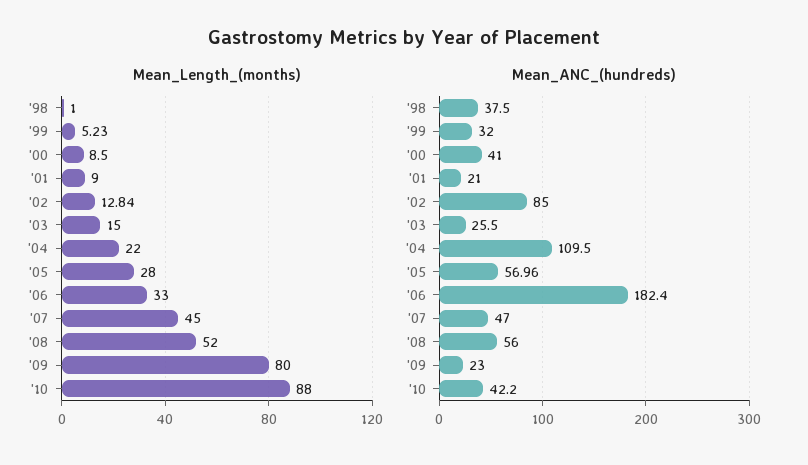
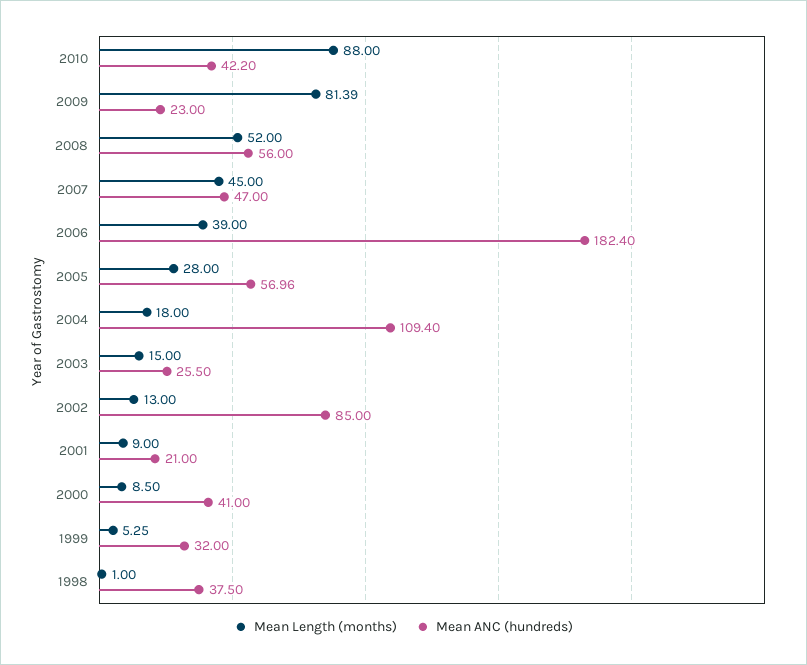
  {
    "Mean_Length_(months)": {
      "'98": 1,
-     "'99": 5.23,
+     "'99": 5.25,
      "'00": 8.5,
      "'01": 9,
-     "'02": 12.84,
+     "'02": 13,
      "'03": 15,
-     "'04": 22,
+     "'04": 18,
      "'05": 28,
-     "'06": 33,
+     "'06": 39,
      "'07": 45,
      "'08": 52,
-     "'09": 80,
+     "'09": 81.39,
      "'10": 88
    },
    "Mean_ANC_(hundreds)": {
      "'98": 37.5,
      "'99": 32,
      "'00": 41,
      "'01": 21,
      "'02": 85,
      "'03": 25.5,
-     "'04": 109.5,
+     "'04": 109.4,
      "'05": 56.96,
      "'06": 182.4,
      "'07": 47,
      "'08": 56,
      "'09": 23,
      "'10": 42.2
    }
  }

